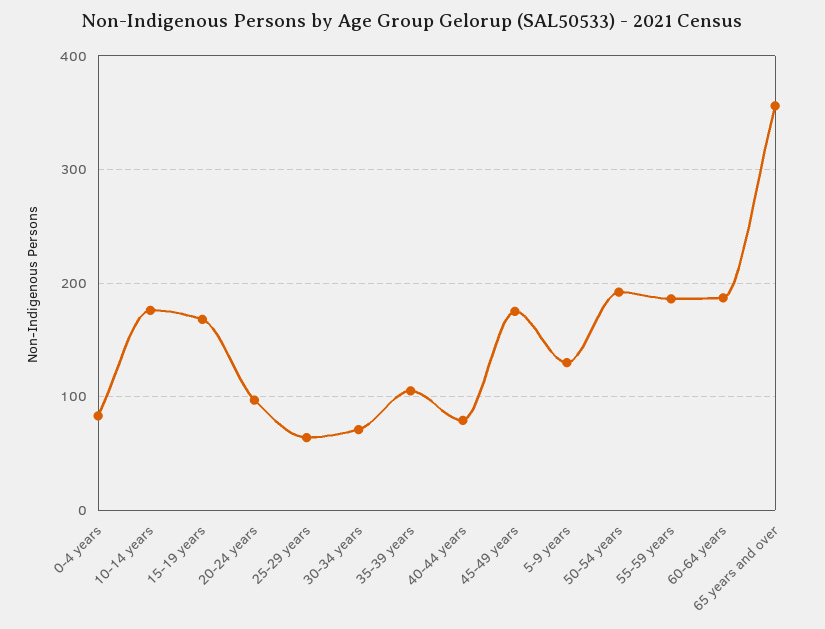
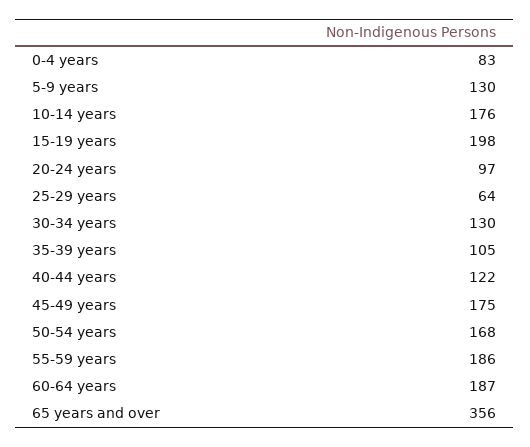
  {
    "0-4 years": 83,
    "10-14 years": 176,
-   "15-19 years": 170,
+   "15-19 years": 198,
    "20-24 years": 97,
    "25-29 years": 64,
-   "30-34 years": 70,
+   "30-34 years": 130,
    "35-39 years": 105,
-   "40-44 years": 80,
+   "40-44 years": 122,
    "45-49 years": 175,
    "5-9 years": 130,
-   "50-54 years": 190,
+   "50-54 years": 168,
    "55-59 years": 186,
    "60-64 years": 187,
    "65 years and over": 356
  }

